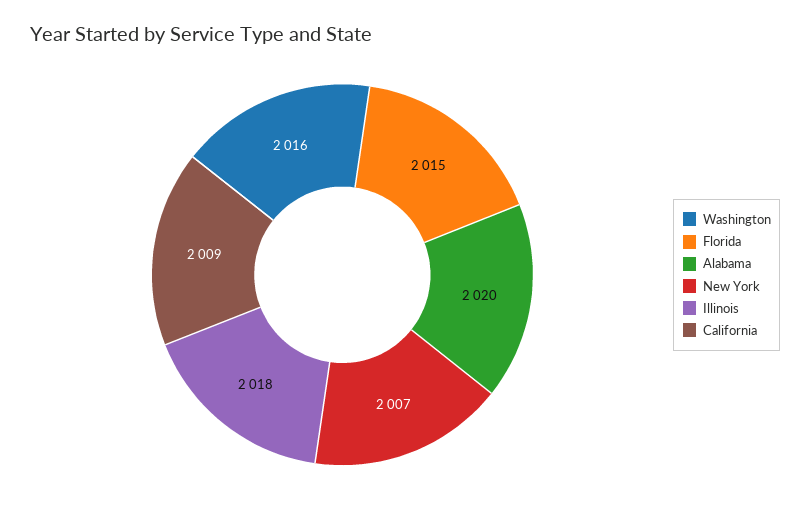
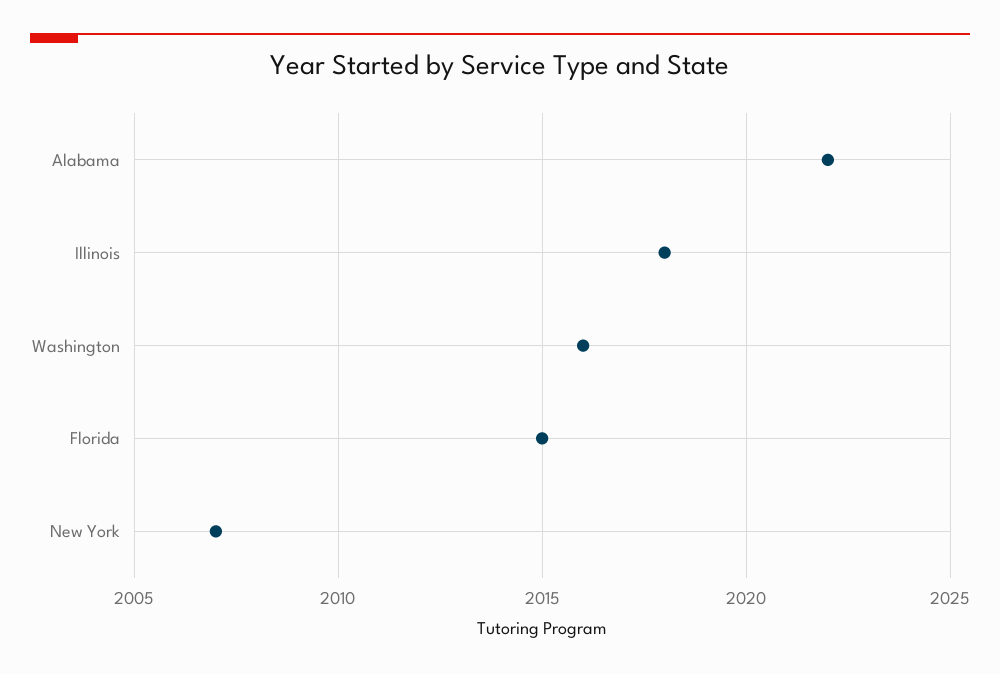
  {
    "Washington": 2016,
    "Florida": 2015,
-   "Alabama": 2020,
+   "Alabama": 2022,
    "New York": 2007,
-   "Illinois": 2018,
+   "Illinois": 2018
-   "California": 2009
  }

